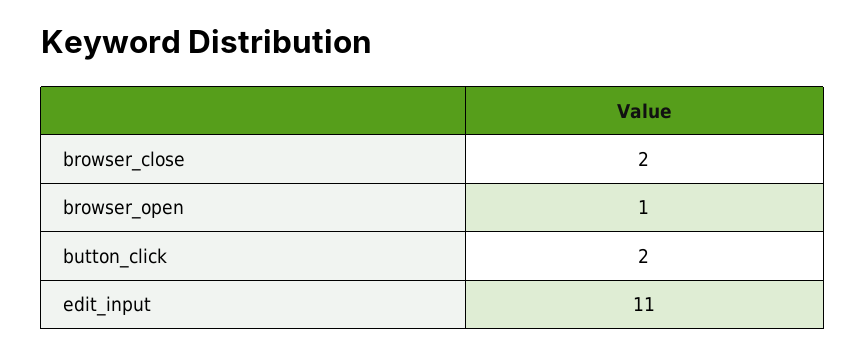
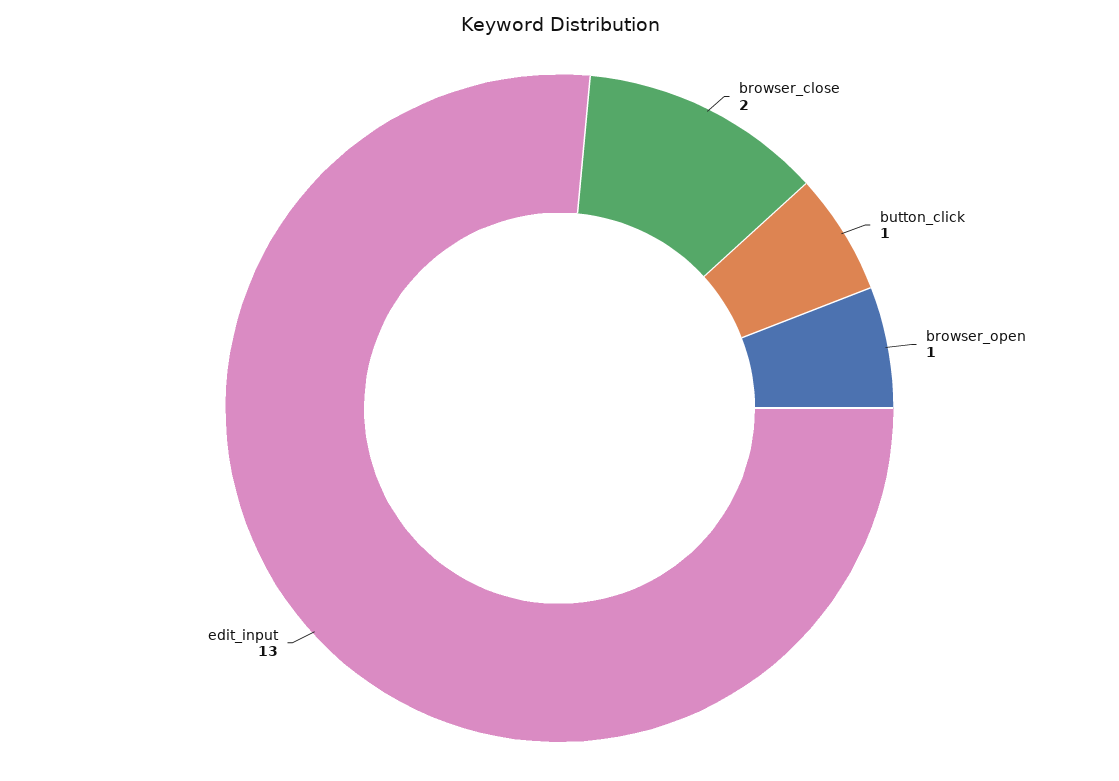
  {
    "browser_close": 2,
    "browser_open": 1,
-   "button_click": 2,
+   "button_click": 1,
-   "edit_input": 11
+   "edit_input": 13
  }

